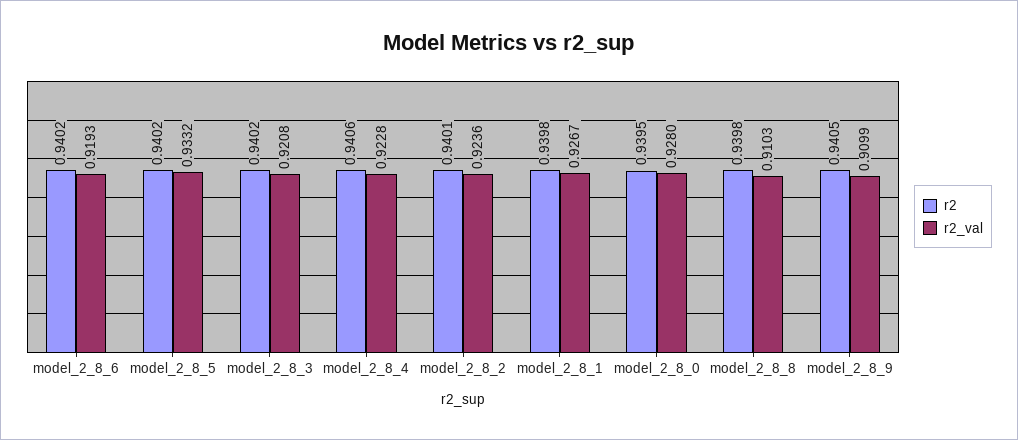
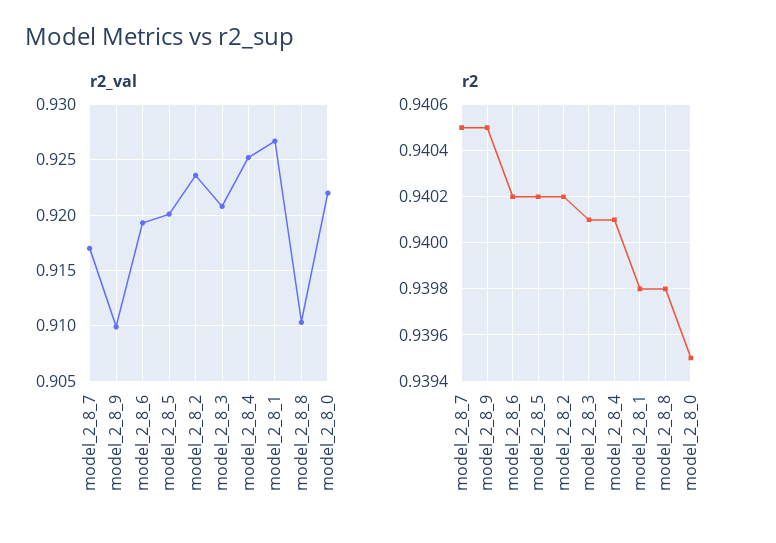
  {
    "r2": {
      "model_2_8_6": 0.9402,
      "model_2_8_5": 0.9402,
-     "model_2_8_3": 0.9402,
+     "model_2_8_3": 0.9401,
-     "model_2_8_4": 0.9406,
+     "model_2_8_4": 0.9401,
-     "model_2_8_2": 0.9401,
+     "model_2_8_2": 0.9402,
      "model_2_8_1": 0.9398,
      "model_2_8_0": 0.9395,
      "model_2_8_8": 0.9398,
-     "model_2_8_9": 0.9405
+     "model_2_8_9": 0.9405,
+     "model_2_8_7": 0.9405
    },
    "r2_val": {
      "model_2_8_6": 0.9193,
-     "model_2_8_5": 0.9332,
+     "model_2_8_5": 0.92,
      "model_2_8_3": 0.9208,
-     "model_2_8_4": 0.9228,
+     "model_2_8_4": 0.925,
      "model_2_8_2": 0.9236,
      "model_2_8_1": 0.9267,
-     "model_2_8_0": 0.928,
+     "model_2_8_0": 0.922,
      "model_2_8_8": 0.9103,
-     "model_2_8_9": 0.9099
+     "model_2_8_9": 0.9099,
+     "model_2_8_7": 0.917
    }
  }

